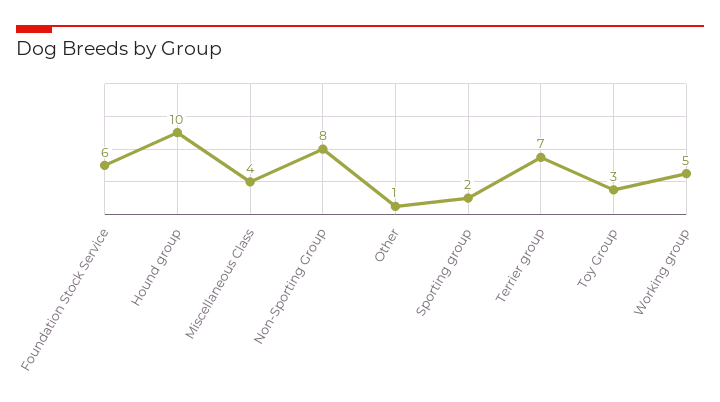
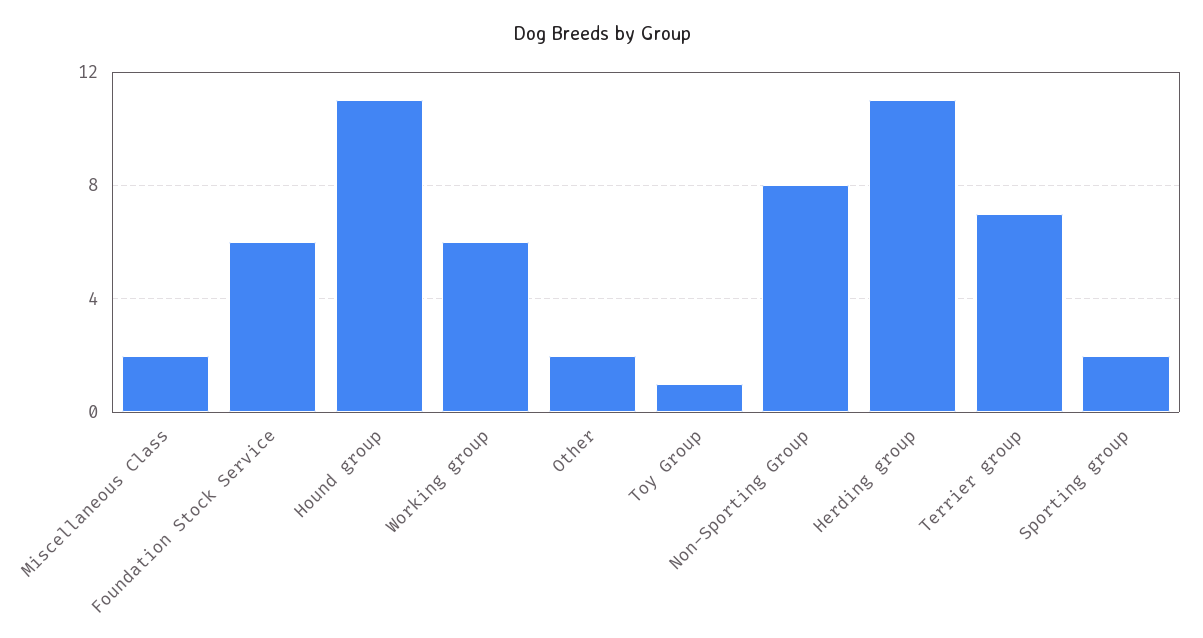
  {
    "Foundation Stock Service": 6,
-   "Hound group": 10,
+   "Hound group": 11,
-   "Miscellaneous Class": 4,
+   "Miscellaneous Class": 2,
    "Non-Sporting Group": 8,
-   "Other": 1,
+   "Other": 2,
    "Sporting group": 2,
    "Terrier group": 7,
-   "Toy Group": 3,
+   "Toy Group": 1,
-   "Working group": 5
+   "Working group": 6,
+   "Herding group": 11
  }

